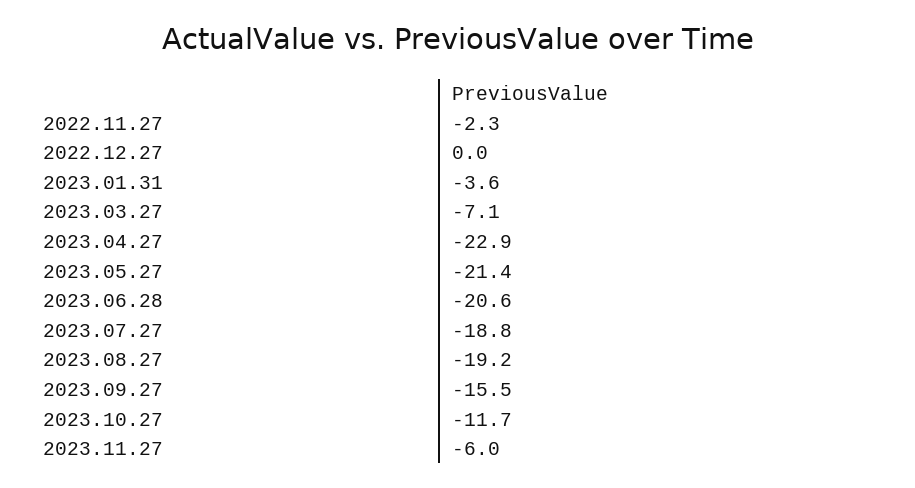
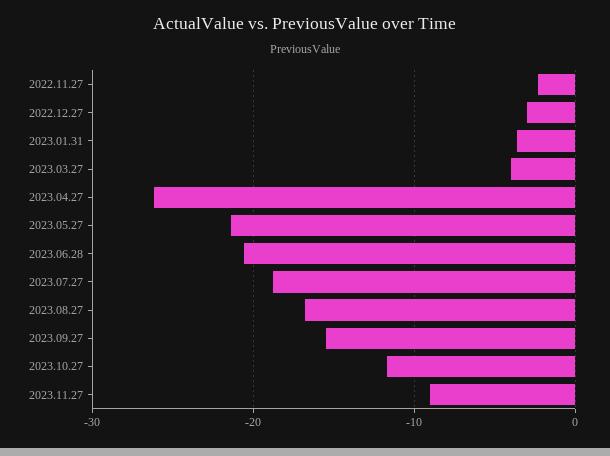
  {
    "2022.11.27": -2.3,
-   "2022.12.27": 0,
+   "2022.12.27": -3,
    "2023.01.31": -3.6,
-   "2023.03.27": -7.1,
+   "2023.03.27": -4,
-   "2023.04.27": -22.9,
+   "2023.04.27": -26,
    "2023.05.27": -21.4,
    "2023.06.28": -20.6,
    "2023.07.27": -18.8,
-   "2023.08.27": -19.2,
+   "2023.08.27": -17,
    "2023.09.27": -15.5,
    "2023.10.27": -11.7,
-   "2023.11.27": -6
+   "2023.11.27": -9
  }

